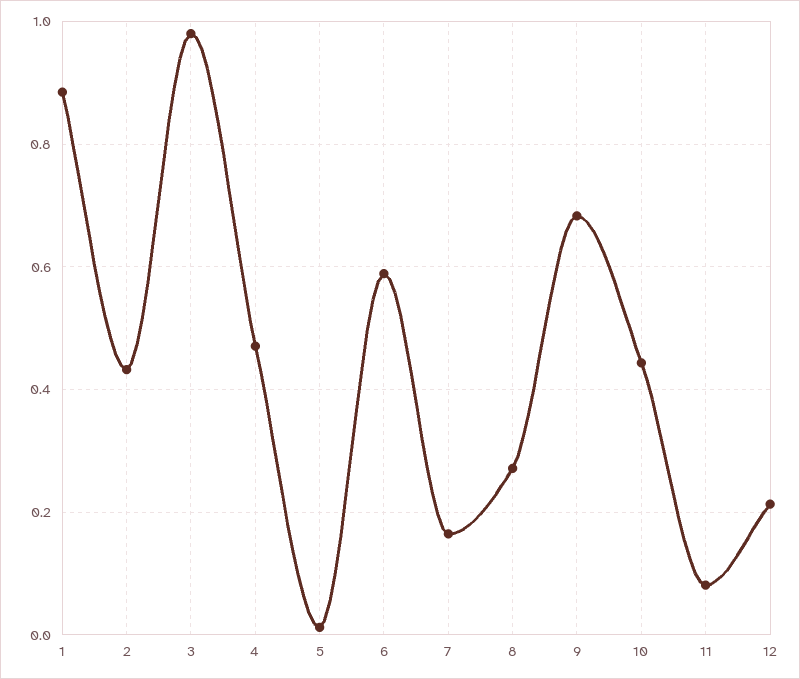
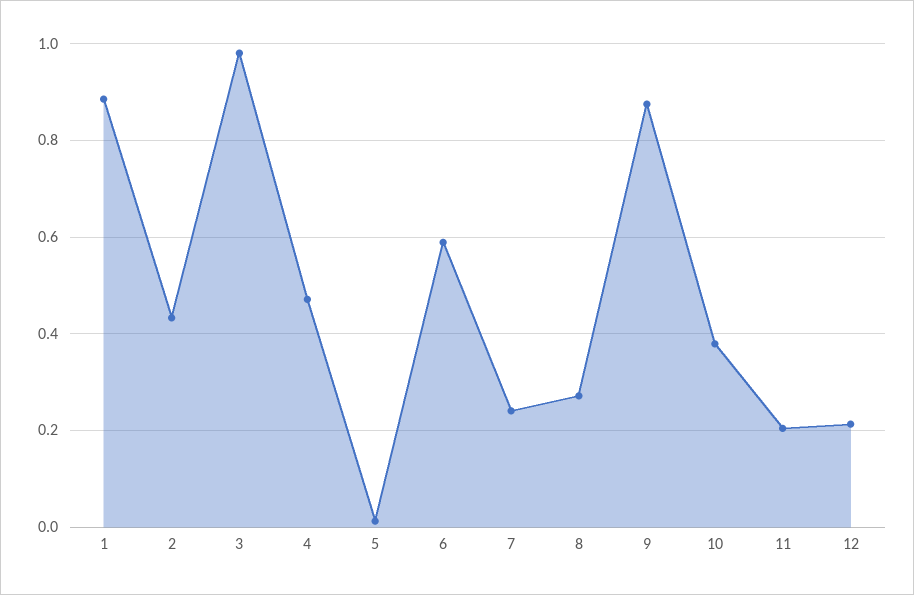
  {
    "1": 0.88,
    "2": 0.44,
    "3": 0.98,
    "4": 0.48,
    "5": 0.02,
    "6": 0.58,
-   "7": 0.16,
+   "7": 0.24,
    "8": 0.28,
-   "9": 0.68,
+   "9": 0.88,
-   "10": 0.44,
+   "10": 0.38,
-   "11": 0.08,
+   "11": 0.2,
    "12": 0.22
  }

